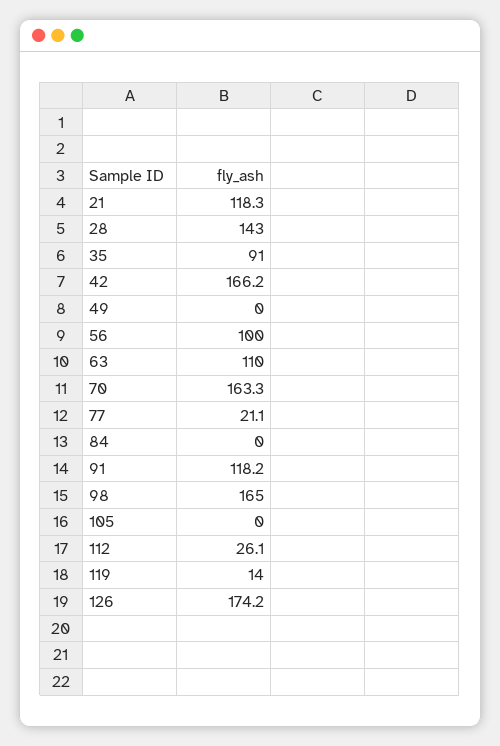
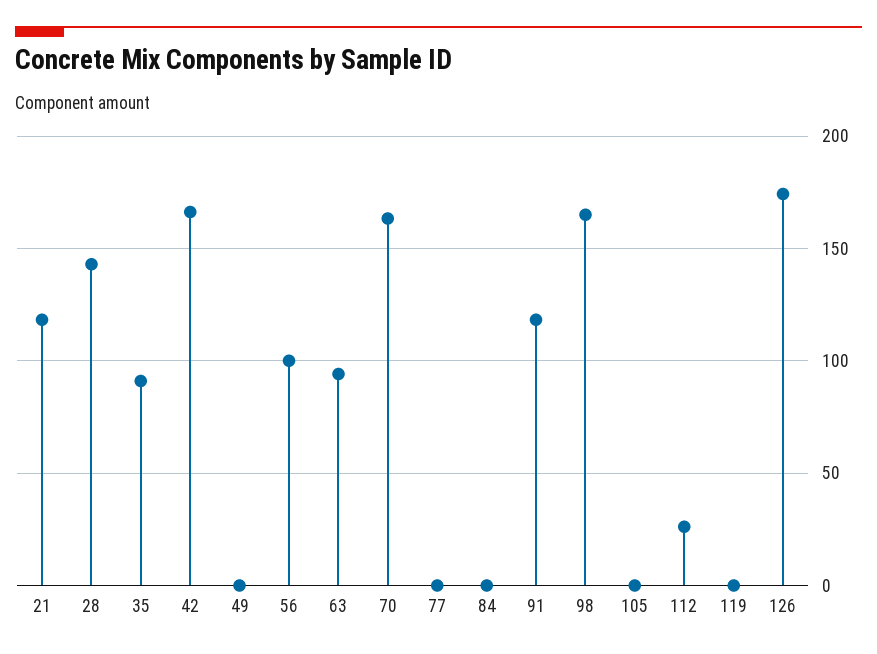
  {
    "21": 118.3,
    "28": 143,
    "35": 91,
    "42": 166.2,
    "49": 0,
    "56": 100,
-   "63": 110,
+   "63": 95,
    "70": 163.3,
-   "77": 21.1,
+   "77": 0,
    "84": 0,
    "91": 118.2,
    "98": 165,
    "105": 0,
    "112": 26.1,
-   "119": 14,
+   "119": 0,
    "126": 174.2
  }

